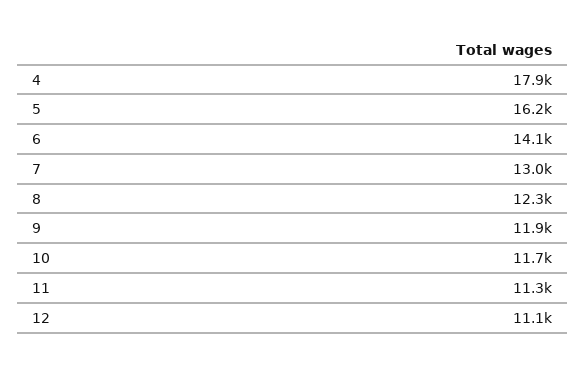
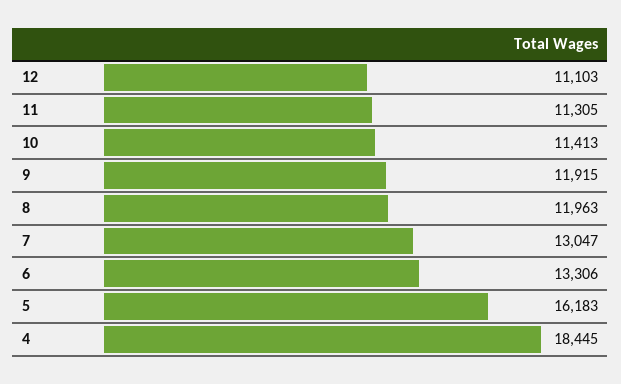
  {
-   "4": 17900,
+   "4": 18445,
    "5": 16183,
-   "6": 14100,
+   "6": 13306,
    "7": 13047,
-   "8": 12300,
+   "8": 11963,
    "9": 11915,
-   "10": 11700,
+   "10": 11413,
    "11": 11305,
    "12": 11103
  }

